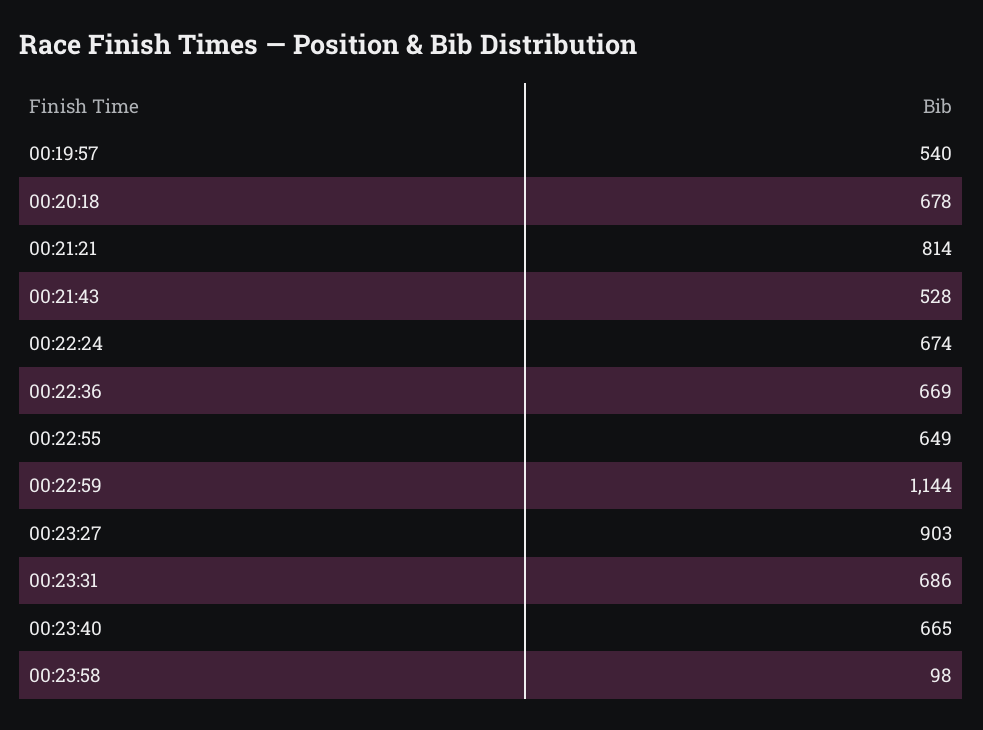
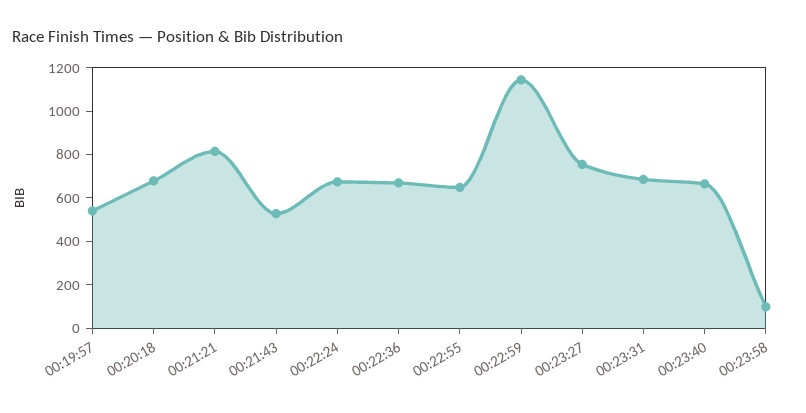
  {
    "00:19:57": 540,
    "00:20:18": 678,
    "00:21:21": 814,
    "00:21:43": 528,
    "00:22:24": 674,
    "00:22:36": 669,
    "00:22:55": 649,
    "00:22:59": 1144,
-   "00:23:27": 903,
+   "00:23:27": 750,
    "00:23:31": 686,
    "00:23:40": 665,
    "00:23:58": 98
  }

